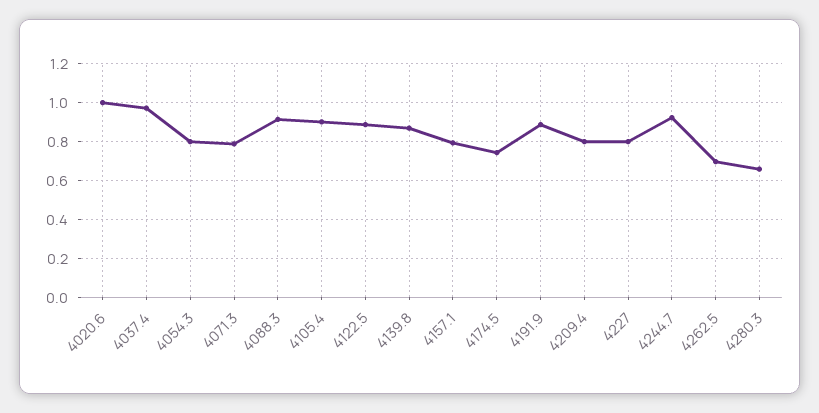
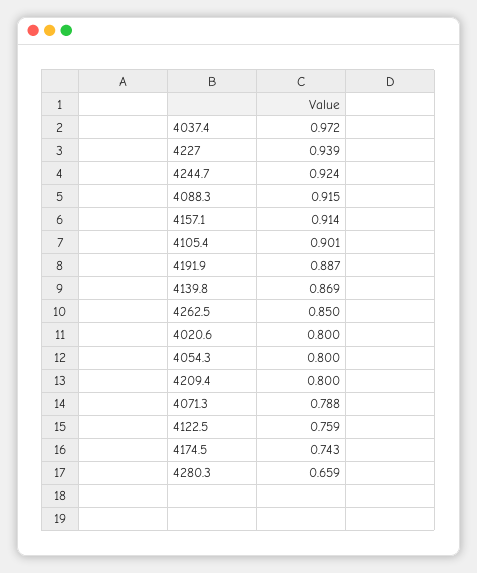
  {
-   "4020.6": 1,
+   "4020.6": 0.8,
    "4037.4": 0.972,
    "4054.3": 0.8,
    "4071.3": 0.788,
    "4088.3": 0.915,
    "4105.4": 0.901,
-   "4122.5": 0.9,
+   "4122.5": 0.759,
    "4139.8": 0.869,
-   "4157.1": 0.8,
+   "4157.1": 0.914,
    "4174.5": 0.743,
    "4191.9": 0.887,
    "4209.4": 0.8,
-   "4227": 0.8,
+   "4227": 0.939,
    "4244.7": 0.924,
-   "4262.5": 0.7,
+   "4262.5": 0.85,
    "4280.3": 0.659
  }

